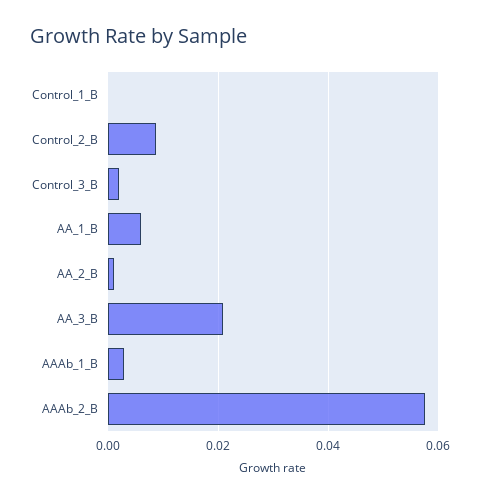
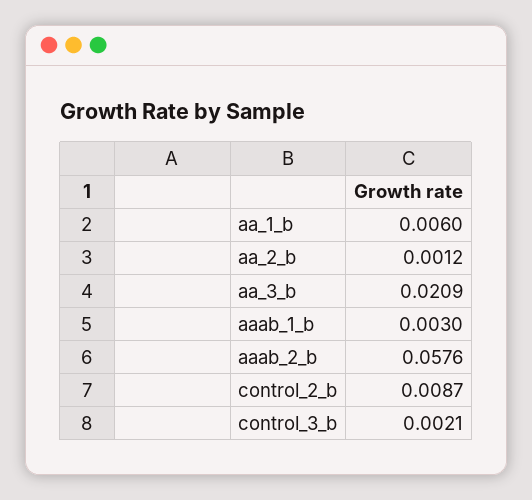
  {
-   "Control_1_B": 0,
    "Control_2_B": 0.0087,
    "Control_3_B": 0.0021,
    "AA_1_B": 0.006,
    "AA_2_B": 0.0012,
    "AA_3_B": 0.0209,
    "AAAb_1_B": 0.003,
    "AAAb_2_B": 0.0576
  }

